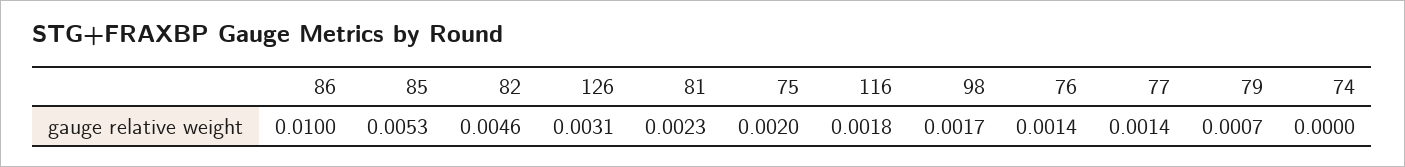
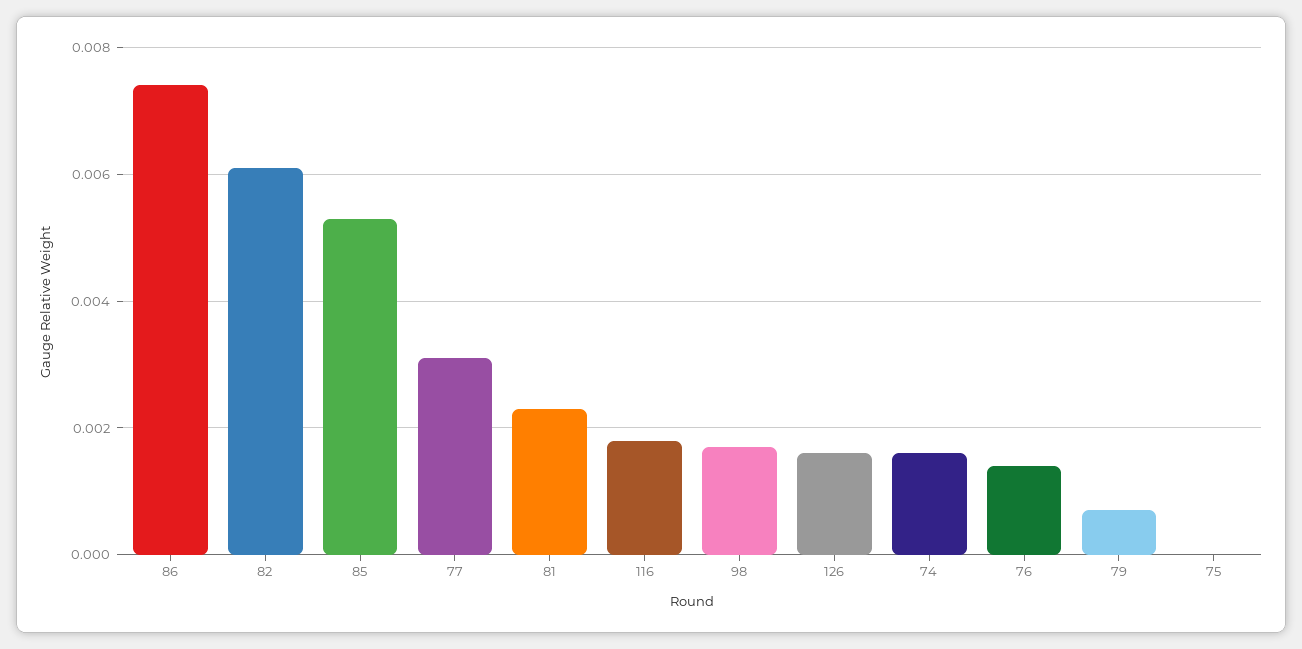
  {
-   "86": 0.01,
+   "86": 0.0075,
    "85": 0.0053,
-   "82": 0.0046,
+   "82": 0.006,
-   "126": 0.0031,
+   "126": 0.0015,
    "81": 0.0023,
-   "75": 0.002,
+   "75": 0,
    "116": 0.0018,
    "98": 0.0017,
    "76": 0.0014,
-   "77": 0.0014,
+   "77": 0.003,
    "79": 0.0007,
-   "74": 0
+   "74": 0.0015
  }

